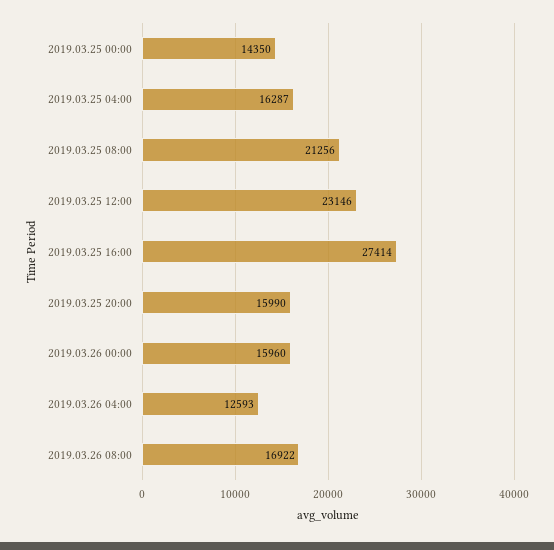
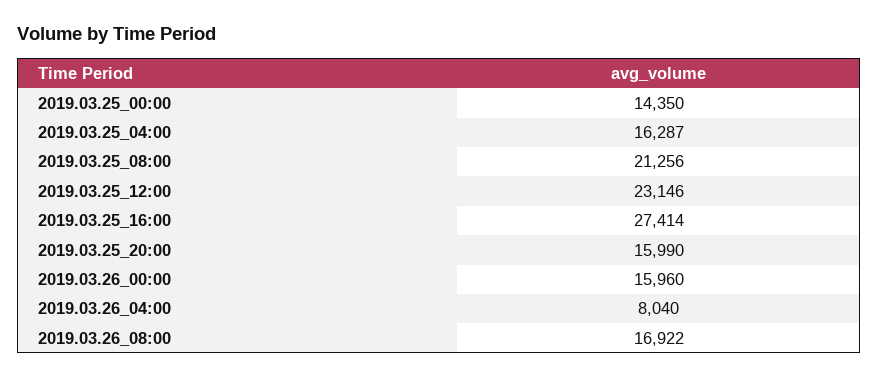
  {
    "2019.03.25 00:00": 14350,
    "2019.03.25 04:00": 16287,
    "2019.03.25 08:00": 21256,
    "2019.03.25 12:00": 23146,
    "2019.03.25 16:00": 27414,
    "2019.03.25 20:00": 15990,
    "2019.03.26 00:00": 15960,
-   "2019.03.26 04:00": 12593,
+   "2019.03.26 04:00": 8040,
    "2019.03.26 08:00": 16922
  }

